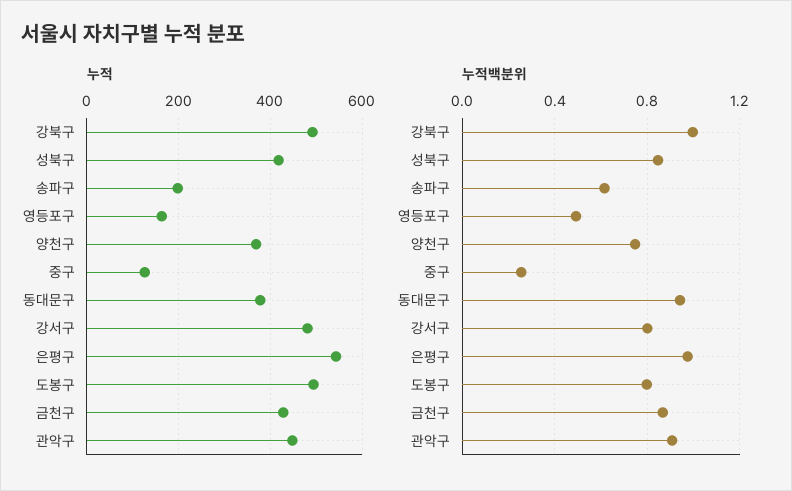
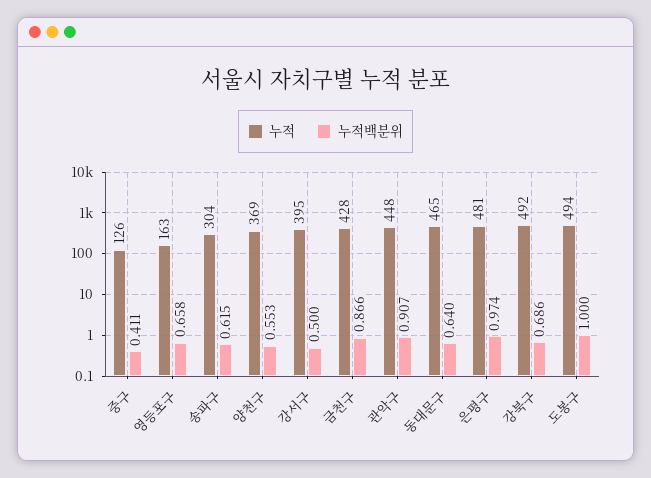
  {
    "누적": {
      "강북구": 492,
-     "성북구": 420,
-     "송파구": 200,
+     "송파구": 304,
      "영등포구": 163,
      "양천구": 369,
      "중구": 126,
-     "동대문구": 380,
+     "동대문구": 465,
-     "강서구": 480,
+     "강서구": 395,
-     "은평구": 540,
+     "은평구": 481,
      "도봉구": 494,
      "금천구": 428,
      "관악구": 448
    },
    "누적백분위": {
-     "강북구": 1,
+     "강북구": 0.686,
-     "성북구": 0.85,
      "송파구": 0.615,
-     "영등포구": 0.5,
+     "영등포구": 0.658,
-     "양천구": 0.75,
+     "양천구": 0.553,
-     "중구": 0.25,
+     "중구": 0.411,
-     "동대문구": 0.95,
+     "동대문구": 0.64,
-     "강서구": 0.8,
+     "강서구": 0.5,
      "은평구": 0.974,
-     "도봉구": 0.8,
+     "도봉구": 1,
      "금천구": 0.866,
      "관악구": 0.907
    }
  }

